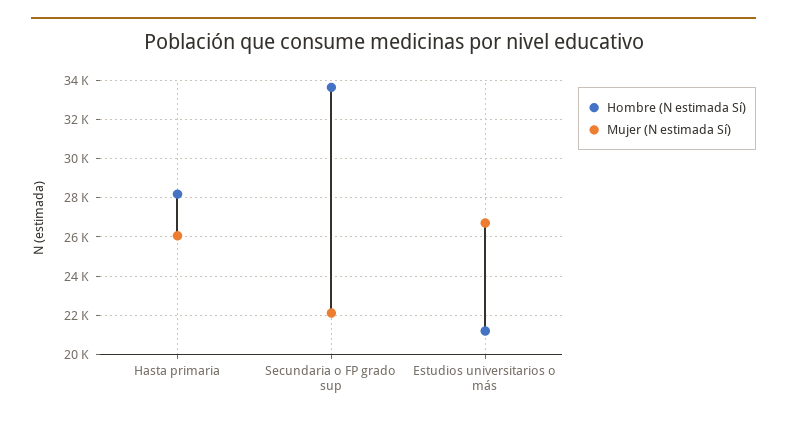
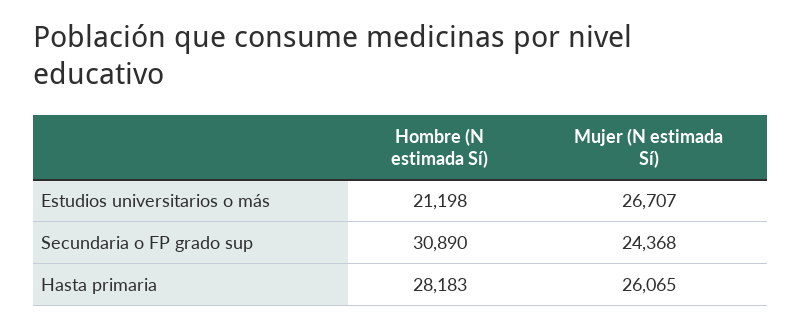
  {
    "Hombre (N estimada Sí)": {
      "Hasta primaria": 28183,
-     "Secundaria o FP grado sup": 33500,
+     "Secundaria o FP grado sup": 30890,
      "Estudios universitarios o más": 21198
    },
    "Mujer (N estimada Sí)": {
      "Hasta primaria": 26065,
-     "Secundaria o FP grado sup": 22000,
+     "Secundaria o FP grado sup": 24368,
      "Estudios universitarios o más": 26707
    }
  }

